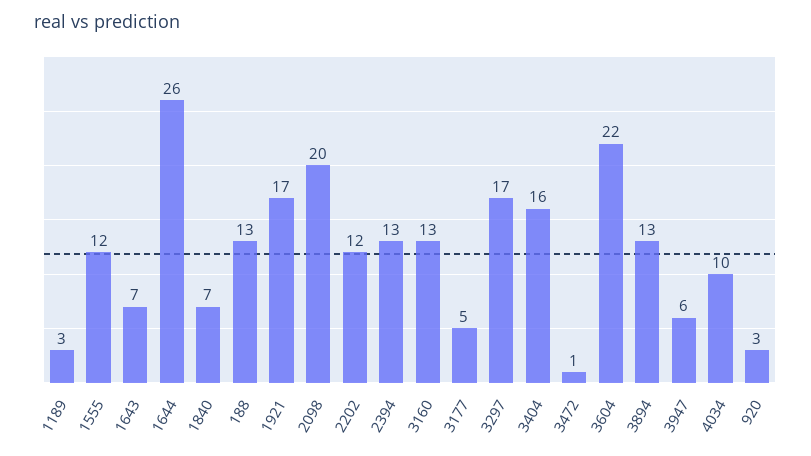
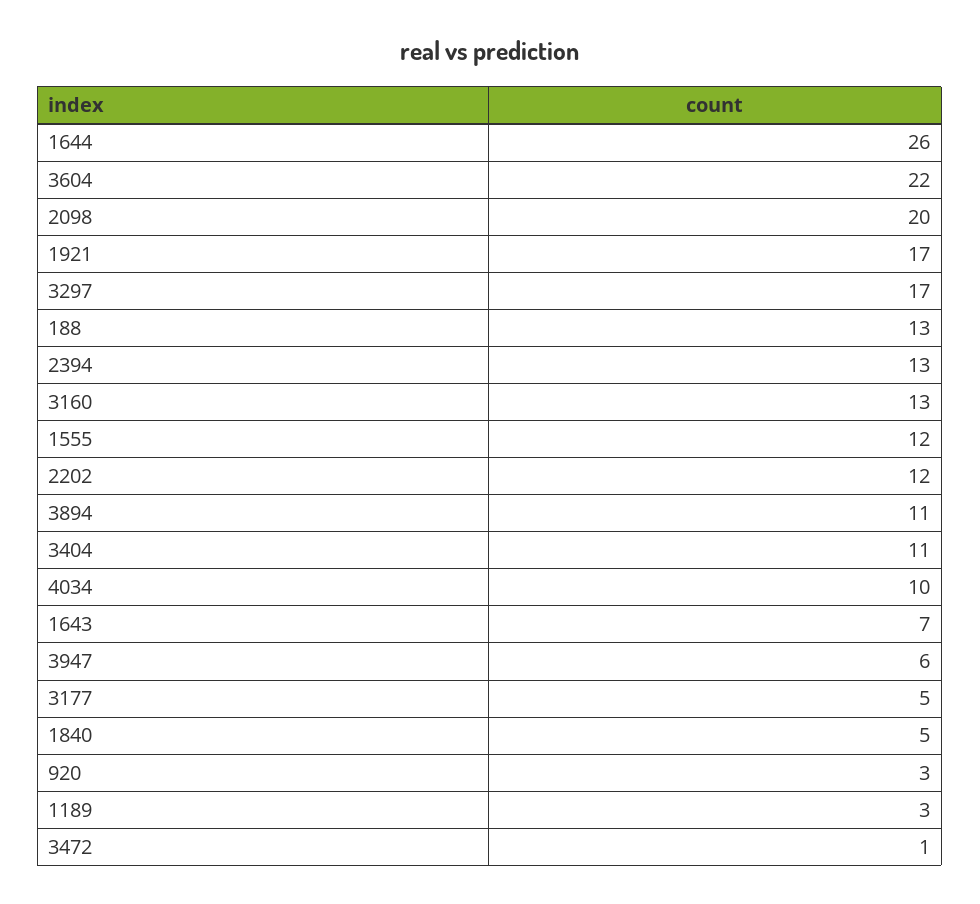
  {
    "1189": 3,
    "1555": 12,
    "1643": 7,
    "1644": 26,
-   "1840": 7,
+   "1840": 5,
    "188": 13,
    "1921": 17,
    "2098": 20,
    "2202": 12,
    "2394": 13,
    "3160": 13,
    "3177": 5,
    "3297": 17,
-   "3404": 16,
+   "3404": 11,
    "3472": 1,
    "3604": 22,
-   "3894": 13,
+   "3894": 11,
    "3947": 6,
    "4034": 10,
    "920": 3
  }

